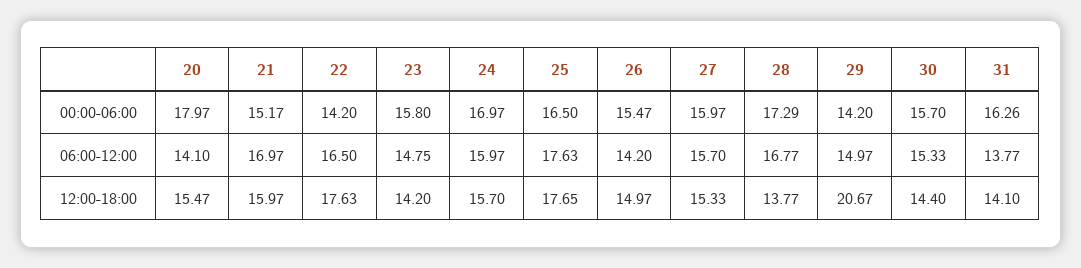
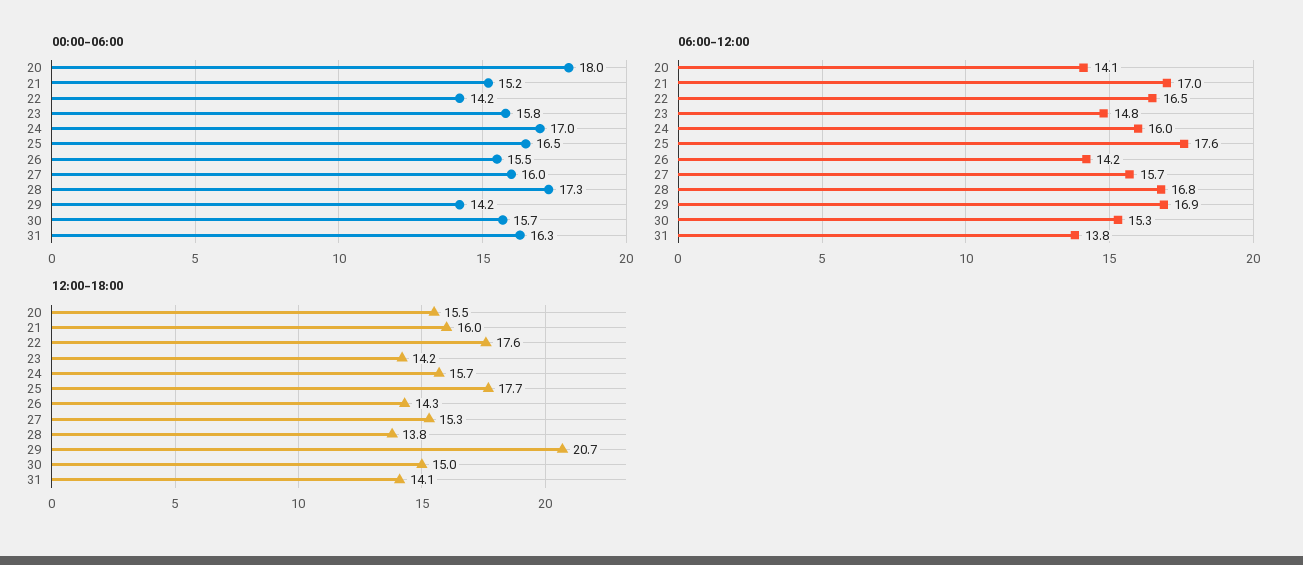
  {
    "00:00-06:00": {
      "20": 17.97,
      "21": 15.17,
      "22": 14.2,
      "23": 15.8,
      "24": 16.97,
      "25": 16.5,
      "26": 15.47,
      "27": 15.97,
      "28": 17.29,
      "29": 14.2,
      "30": 15.7,
      "31": 16.26
    },
    "06:00-12:00": {
      "20": 14.1,
      "21": 16.97,
      "22": 16.5,
      "23": 14.75,
      "24": 15.97,
      "25": 17.63,
      "26": 14.2,
      "27": 15.7,
      "28": 16.77,
-     "29": 14.97,
+     "29": 16.9,
      "30": 15.33,
      "31": 13.77
    },
    "12:00-18:00": {
      "20": 15.47,
      "21": 15.97,
      "22": 17.63,
      "23": 14.2,
      "24": 15.7,
      "25": 17.65,
-     "26": 14.97,
+     "26": 14.3,
      "27": 15.33,
      "28": 13.77,
      "29": 20.67,
-     "30": 14.4,
+     "30": 15,
      "31": 14.1
    }
  }

